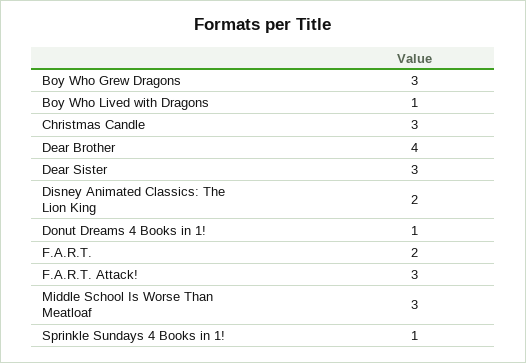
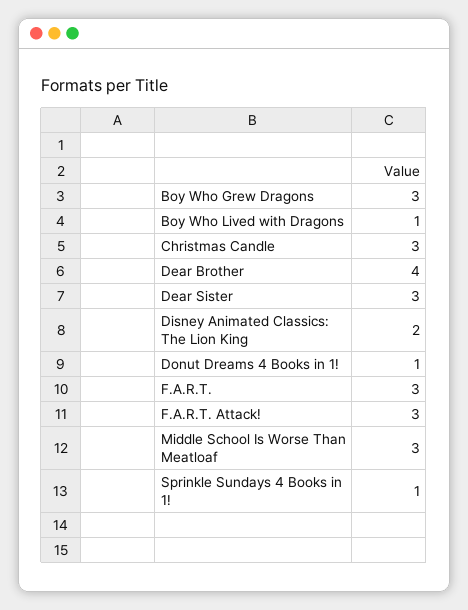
  {
    "Boy Who Grew Dragons": 3,
    "Boy Who Lived with Dragons": 1,
    "Christmas Candle": 3,
    "Dear Brother": 4,
    "Dear Sister": 3,
    "Disney Animated Classics: The Lion King": 2,
    "Donut Dreams 4 Books in 1!": 1,
-   "F.A.R.T.": 2,
+   "F.A.R.T.": 3,
    "F.A.R.T. Attack!": 3,
    "Middle School Is Worse Than Meatloaf": 3,
    "Sprinkle Sundays 4 Books in 1!": 1
  }

